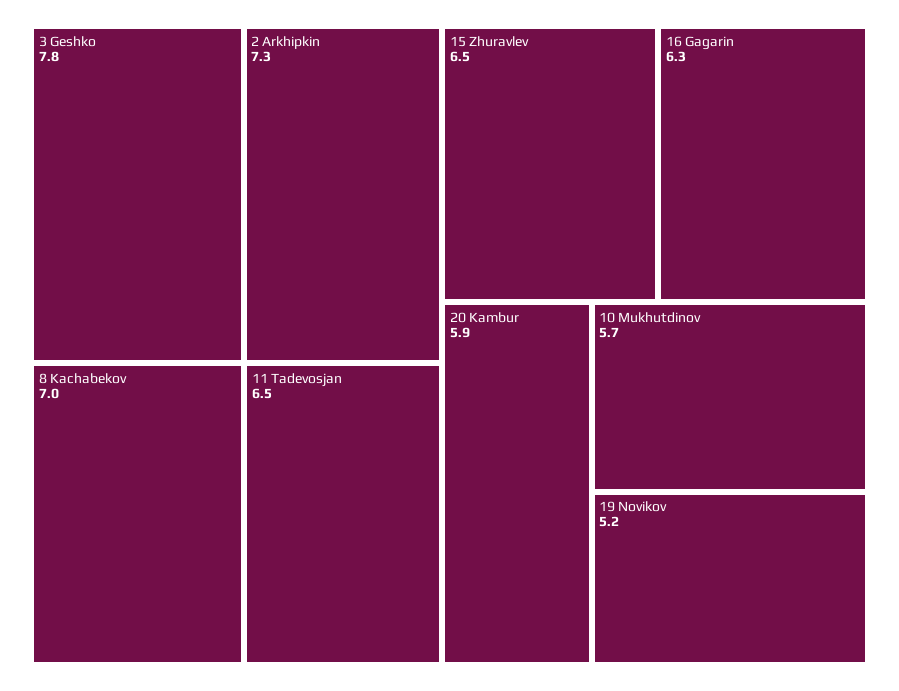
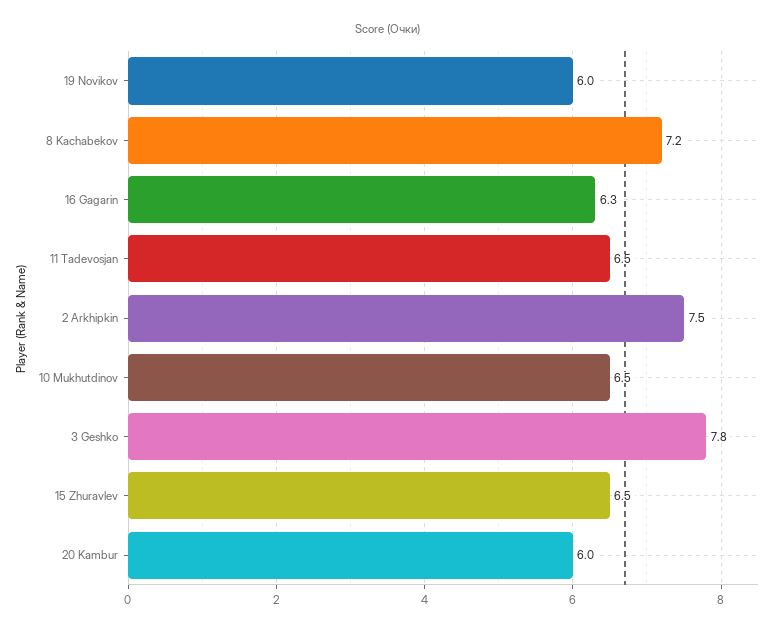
  {
    "3 Geshko": 7.8,
-   "2 Arkhipkin": 7.3,
+   "2 Arkhipkin": 7.5,
-   "8 Kachabekov": 7,
+   "8 Kachabekov": 7.2,
    "11 Tadevosjan": 6.5,
    "15 Zhuravlev": 6.5,
    "16 Gagarin": 6.3,
-   "20 Kambur": 5.9,
+   "20 Kambur": 6,
-   "10 Mukhutdinov": 5.7,
+   "10 Mukhutdinov": 6.5,
-   "19 Novikov": 5.2
+   "19 Novikov": 6
  }

